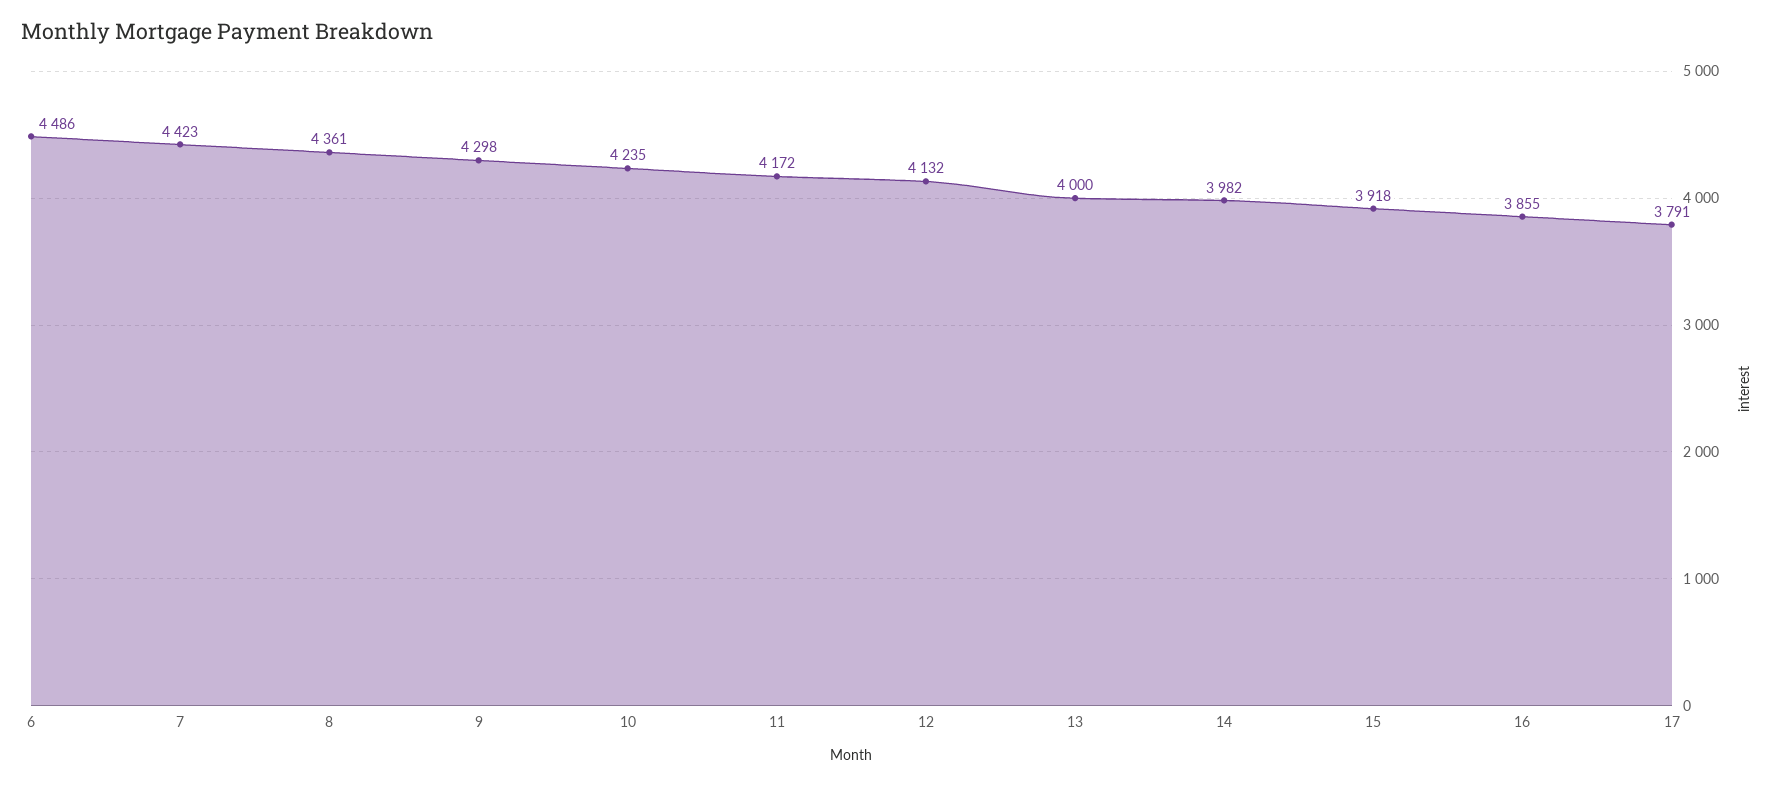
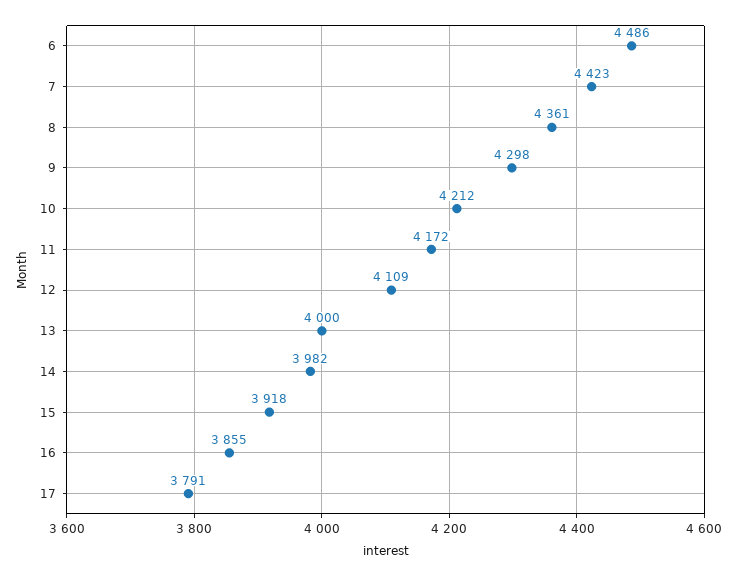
  {
    "6": 4486,
    "7": 4423,
    "8": 4361,
    "9": 4298,
-   "10": 4235,
+   "10": 4212,
    "11": 4172,
-   "12": 4132,
+   "12": 4109,
    "13": 4000,
    "14": 3982,
    "15": 3918,
    "16": 3855,
    "17": 3791
  }

